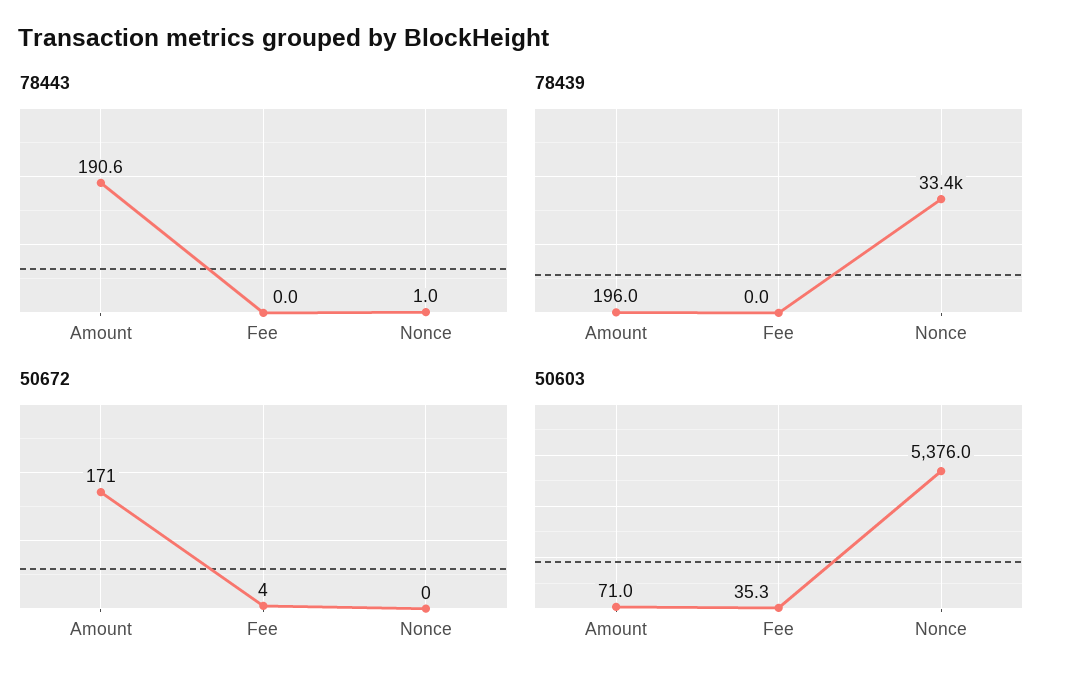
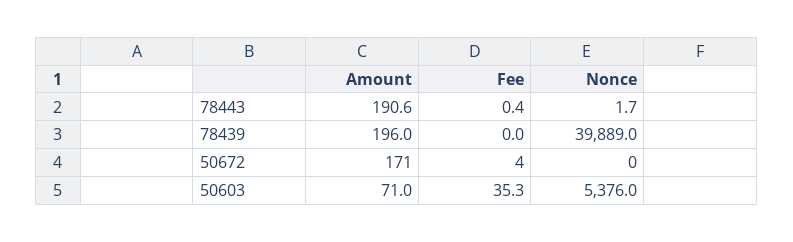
  {
    "78443": {
      "Amount": 190.6,
-     "Fee": 0,
+     "Fee": 0.4,
-     "Nonce": 1
+     "Nonce": 1.7
    },
    "78439": {
      "Amount": 196,
      "Fee": 0,
-     "Nonce": 33400
+     "Nonce": 39889
    },
    "50672": {
      "Amount": 171,
      "Fee": 4,
      "Nonce": 0
    },
    "50603": {
      "Amount": 71,
      "Fee": 35.3,
      "Nonce": 5376
    }
  }

